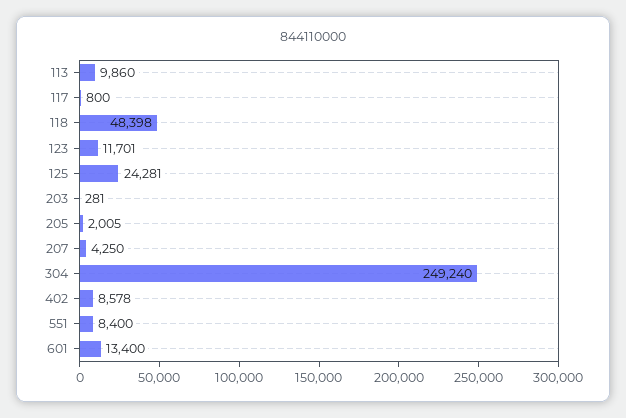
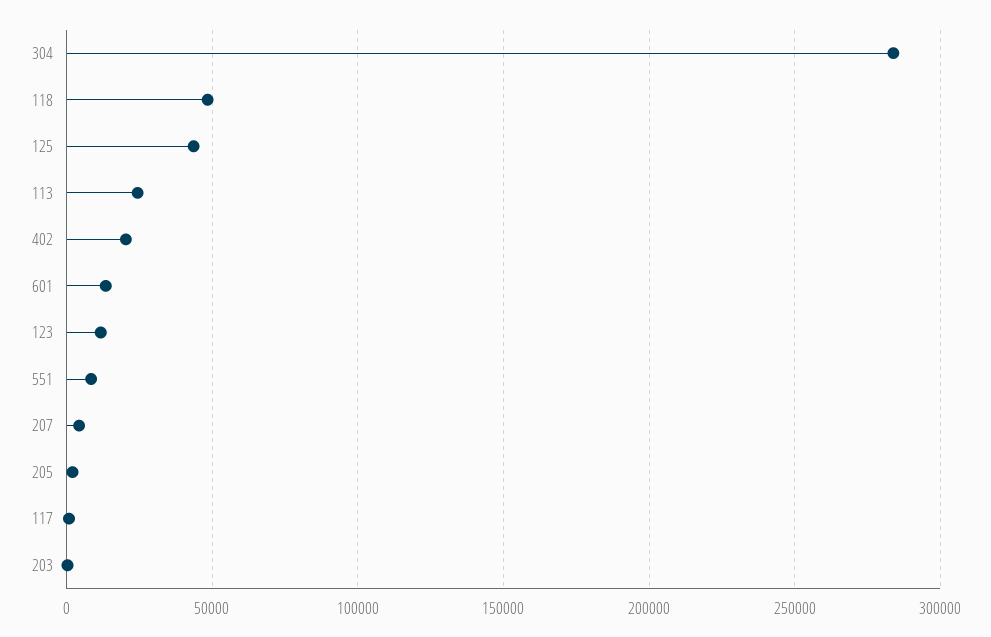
  {
-   "113": 9860,
+   "113": 25000,
    "117": 800,
    "118": 48398,
    "123": 11701,
-   "125": 24281,
+   "125": 45000,
    "203": 281,
    "205": 2005,
    "207": 4250,
-   "304": 249240,
+   "304": 285000,
-   "402": 8578,
+   "402": 20000,
    "551": 8400,
    "601": 13400
  }

